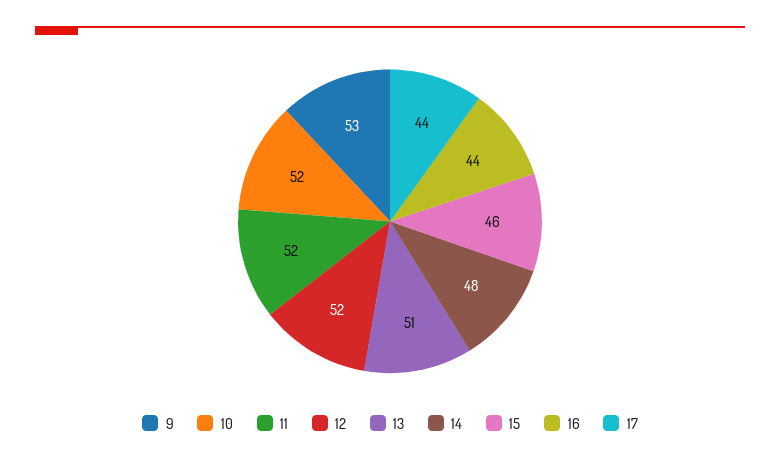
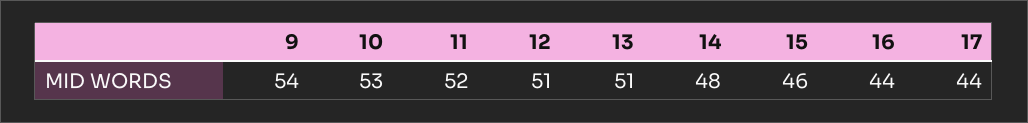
  {
-   "9": 53,
+   "9": 54,
-   "10": 52,
+   "10": 53,
    "11": 52,
-   "12": 52,
+   "12": 51,
    "13": 51,
    "14": 48,
    "15": 46,
    "16": 44,
    "17": 44
  }

